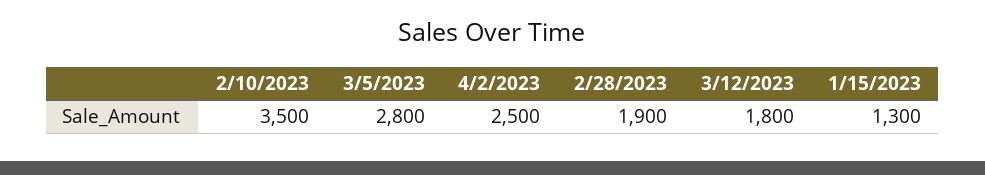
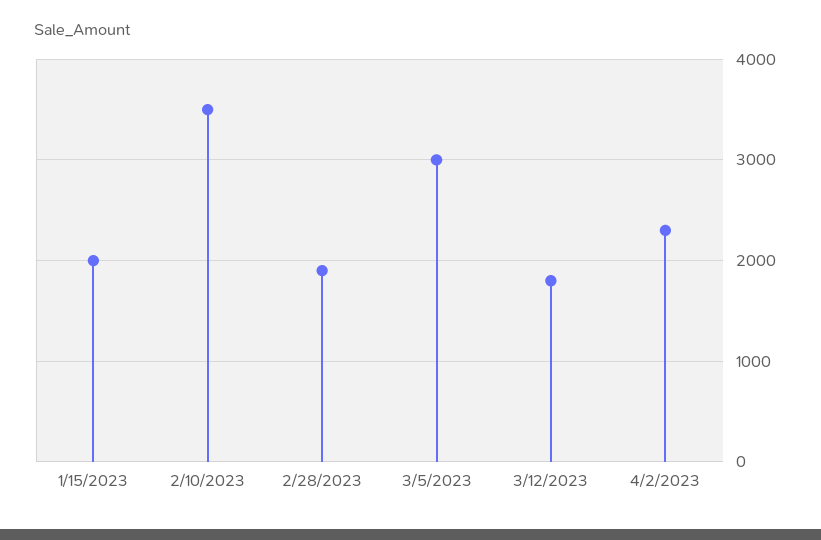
  {
    "2/10/2023": 3500,
-   "3/5/2023": 2800,
+   "3/5/2023": 3000,
-   "4/2/2023": 2500,
+   "4/2/2023": 2300,
    "2/28/2023": 1900,
    "3/12/2023": 1800,
-   "1/15/2023": 1300
+   "1/15/2023": 2000
  }

